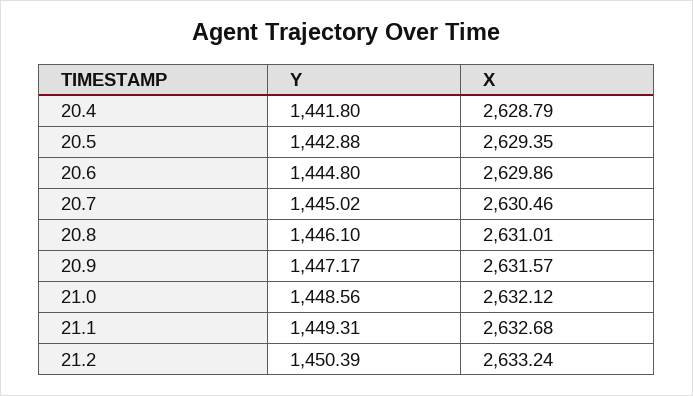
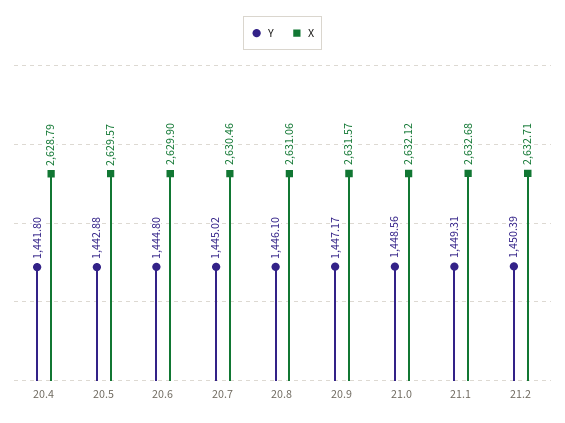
  {
    "Y": {
      "20.4": 1441.8,
      "20.5": 1442.88,
      "20.6": 1444.8,
      "20.7": 1445.02,
      "20.8": 1446.1,
      "20.9": 1447.17,
      "21.0": 1448.56,
      "21.1": 1449.31,
      "21.2": 1450.39
    },
    "X": {
      "20.4": 2628.79,
-     "20.5": 2629.35,
+     "20.5": 2629.57,
-     "20.6": 2629.86,
+     "20.6": 2629.9,
      "20.7": 2630.46,
-     "20.8": 2631.01,
+     "20.8": 2631.06,
      "20.9": 2631.57,
      "21.0": 2632.12,
      "21.1": 2632.68,
-     "21.2": 2633.24
+     "21.2": 2632.71
    }
  }

